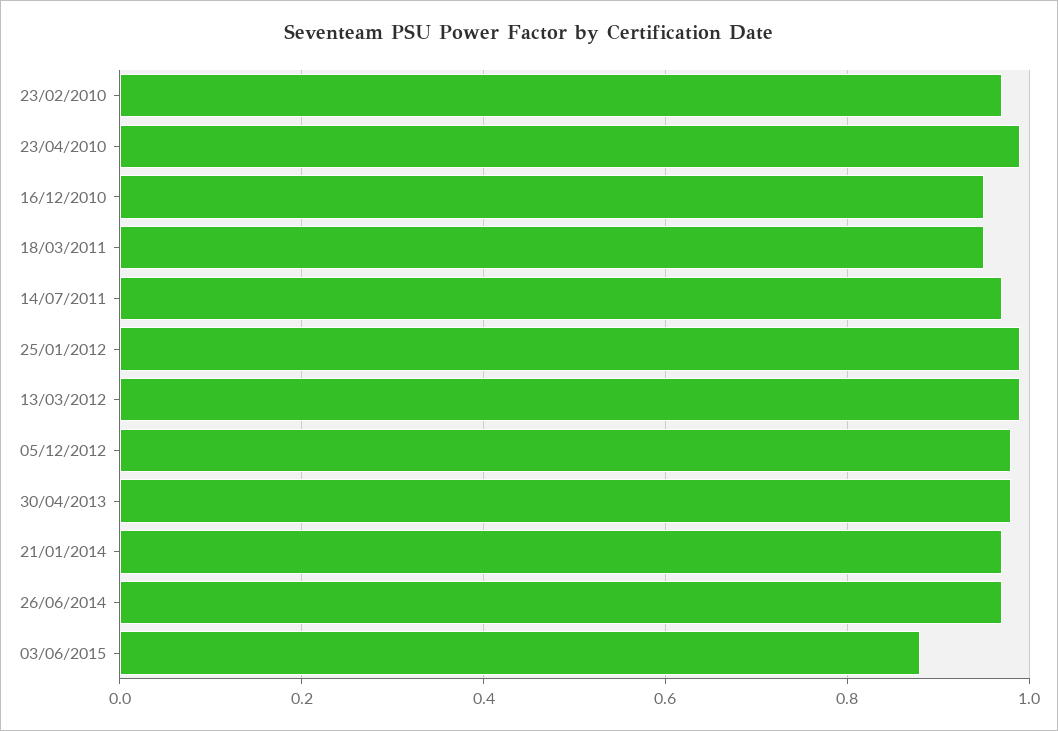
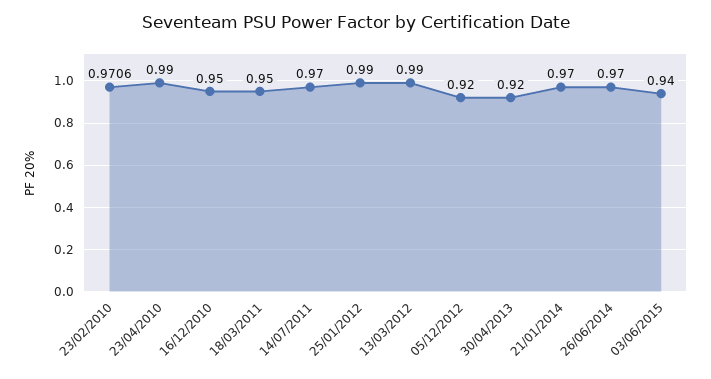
  {
    "23/02/2010": 0.9706,
    "23/04/2010": 0.99,
    "16/12/2010": 0.95,
    "18/03/2011": 0.95,
    "14/07/2011": 0.97,
    "25/01/2012": 0.99,
    "13/03/2012": 0.99,
-   "05/12/2012": 0.98,
+   "05/12/2012": 0.92,
-   "30/04/2013": 0.98,
+   "30/04/2013": 0.92,
    "21/01/2014": 0.97,
    "26/06/2014": 0.97,
-   "03/06/2015": 0.88
+   "03/06/2015": 0.94
  }

